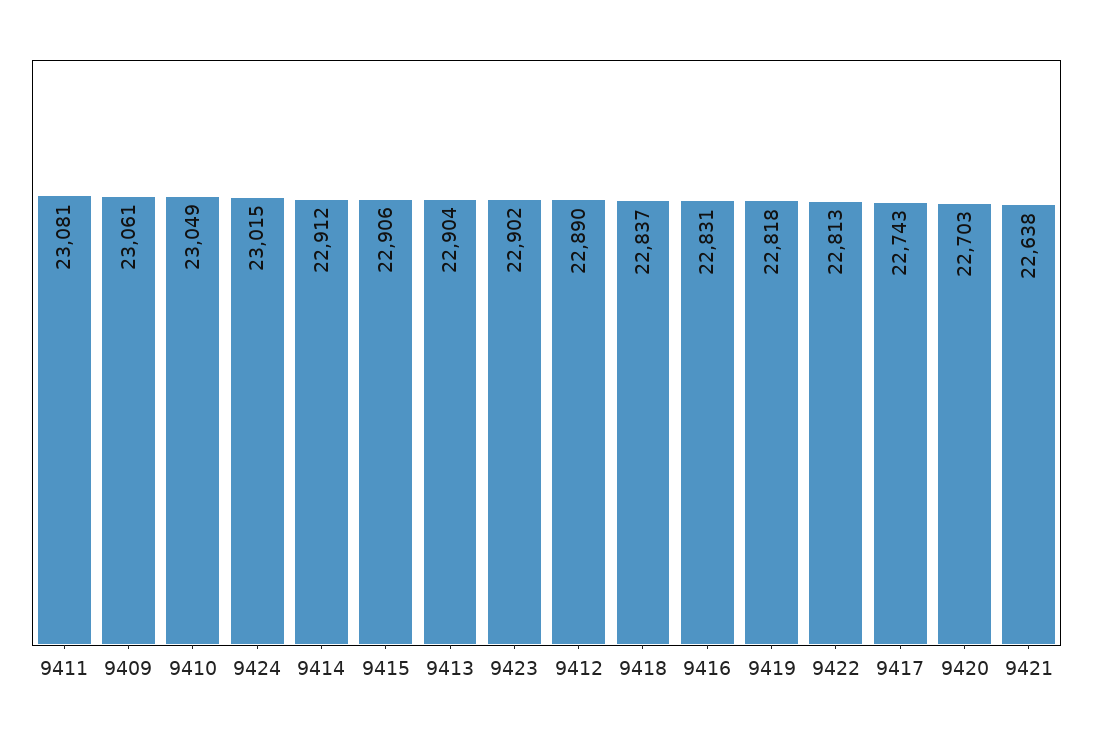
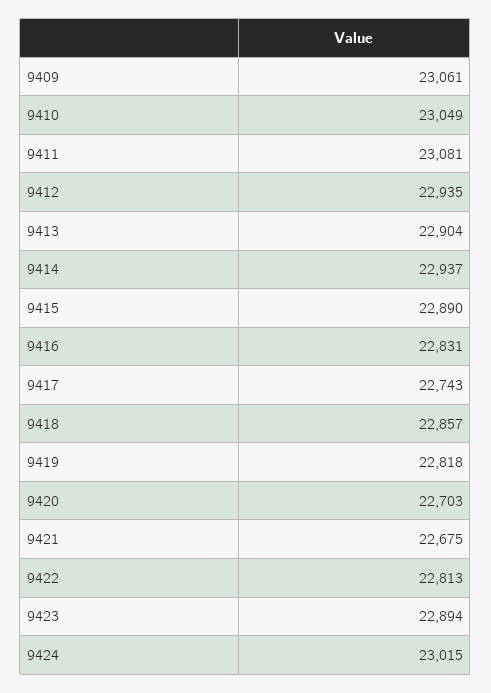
  {
    "9411": 23081,
    "9409": 23061,
    "9410": 23049,
    "9424": 23015,
-   "9414": 22912,
+   "9414": 22937,
-   "9415": 22906,
+   "9415": 22890,
    "9413": 22904,
-   "9423": 22902,
+   "9423": 22894,
-   "9412": 22890,
+   "9412": 22935,
-   "9418": 22837,
+   "9418": 22857,
    "9416": 22831,
    "9419": 22818,
    "9422": 22813,
    "9417": 22743,
    "9420": 22703,
-   "9421": 22638
+   "9421": 22675
  }

